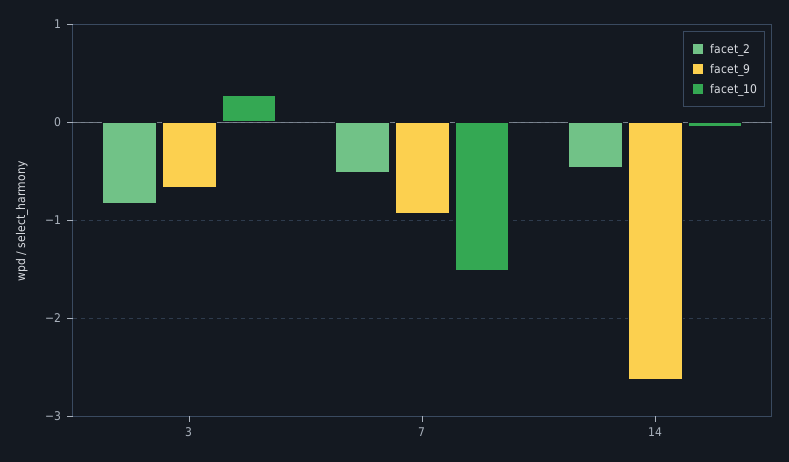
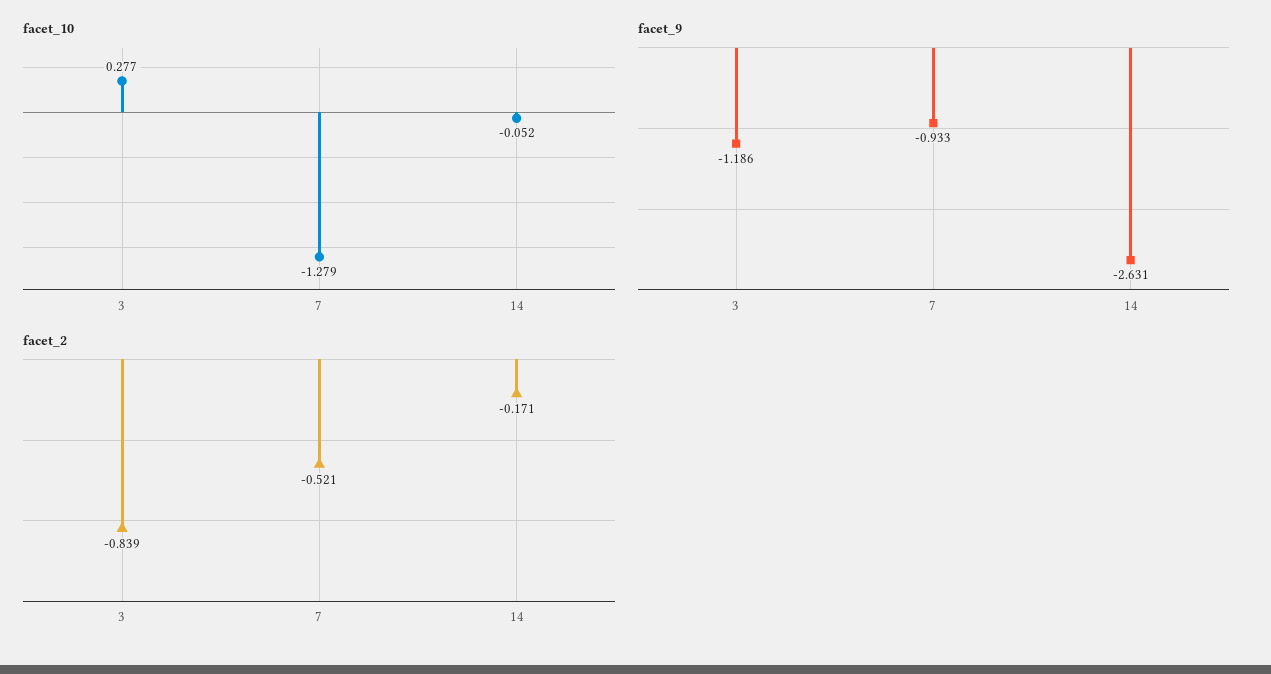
  {
    "facet_2": {
      "3": -0.839,
      "7": -0.521,
-     "14": -0.5
+     "14": -0.171
    },
    "facet_9": {
-     "3": -0.7,
+     "3": -1.186,
      "7": -0.933,
      "14": -2.631
    },
    "facet_10": {
      "3": 0.277,
-     "7": -1.5,
+     "7": -1.279,
      "14": -0.052
    }
  }

